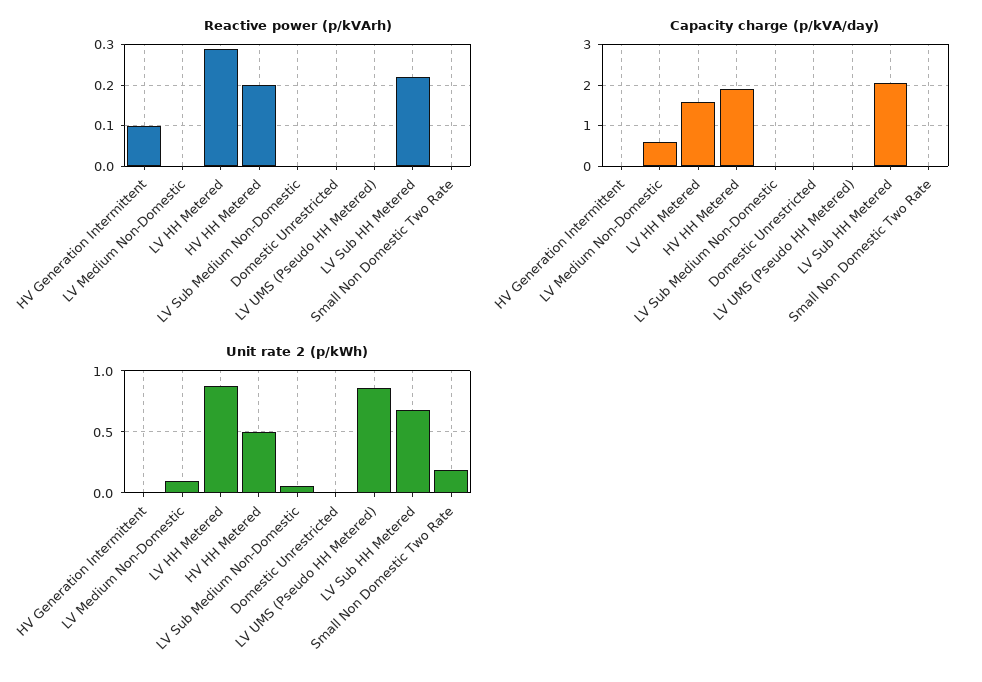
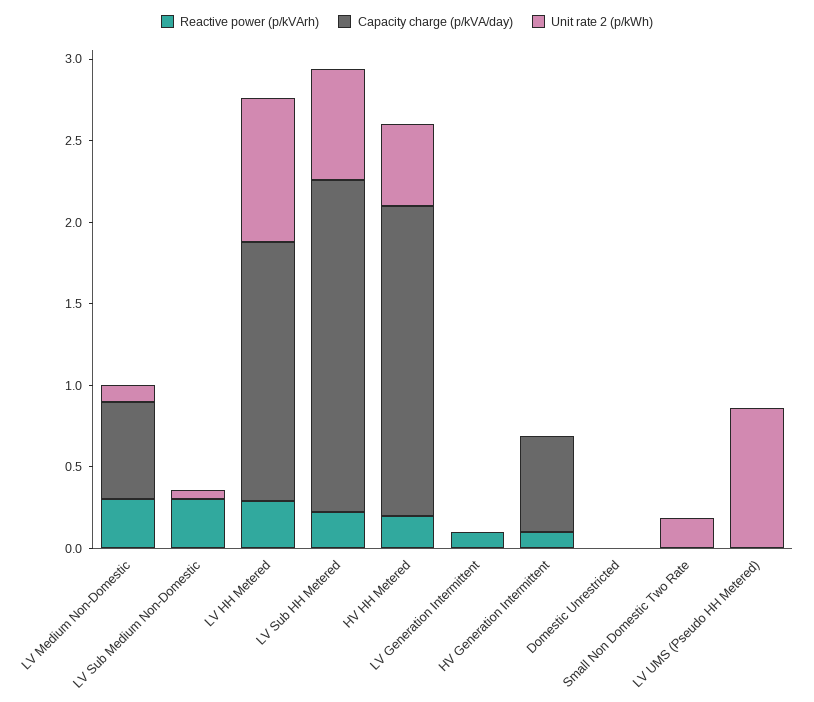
  {
    "Reactive power (p/kVArh)": {
      "HV Generation Intermittent": 0.1,
-     "LV Medium Non-Domestic": 0,
+     "LV Medium Non-Domestic": 0.3,
      "LV HH Metered": 0.3,
      "HV HH Metered": 0.2,
-     "LV Sub Medium Non-Domestic": 0,
+     "LV Sub Medium Non-Domestic": 0.3,
      "Domestic Unrestricted": 0,
      "LV UMS (Pseudo HH Metered)": 0,
      "LV Sub HH Metered": 0.2,
-     "Small Non Domestic Two Rate": 0
+     "Small Non Domestic Two Rate": 0,
+     "LV Generation Intermittent": 0.1
    },
    "Capacity charge (p/kVA/day)": {
-     "HV Generation Intermittent": 0,
+     "HV Generation Intermittent": 0.6,
      "LV Medium Non-Domestic": 0.6,
      "LV HH Metered": 1.6,
      "HV HH Metered": 1.9,
      "LV Sub Medium Non-Domestic": 0,
      "Domestic Unrestricted": 0,
      "LV UMS (Pseudo HH Metered)": 0,
      "LV Sub HH Metered": 2,
-     "Small Non Domestic Two Rate": 0
+     "Small Non Domestic Two Rate": 0,
+     "LV Generation Intermittent": 0
    },
    "Unit rate 2 (p/kWh)": {
      "HV Generation Intermittent": 0,
      "LV Medium Non-Domestic": 0.1,
      "LV HH Metered": 0.9,
      "HV HH Metered": 0.5,
      "LV Sub Medium Non-Domestic": 0.05,
      "Domestic Unrestricted": 0,
      "LV UMS (Pseudo HH Metered)": 0.85,
      "LV Sub HH Metered": 0.7,
-     "Small Non Domestic Two Rate": 0.2
+     "Small Non Domestic Two Rate": 0.2,
+     "LV Generation Intermittent": 0
    }
  }

